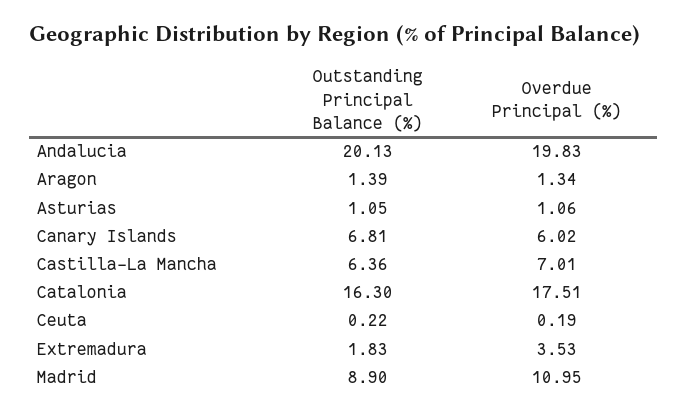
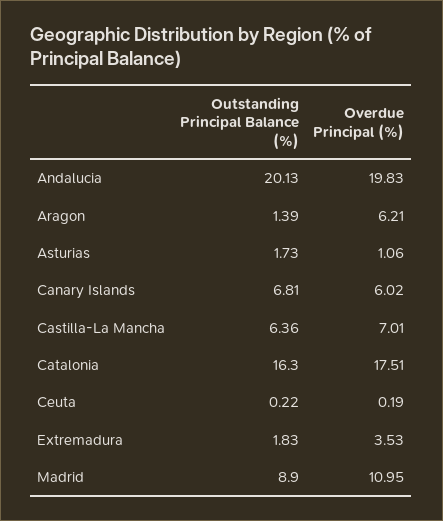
  {
    "Outstanding Principal Balance (%)": {
      "Andalucia": 20.13,
      "Aragon": 1.39,
-     "Asturias": 1.05,
+     "Asturias": 1.73,
      "Canary Islands": 6.81,
      "Castilla-La Mancha": 6.36,
      "Catalonia": 16.3,
      "Ceuta": 0.22,
      "Extremadura": 1.83,
      "Madrid": 8.9
    },
    "Overdue Principal (%)": {
      "Andalucia": 19.83,
-     "Aragon": 1.34,
+     "Aragon": 6.21,
      "Asturias": 1.06,
      "Canary Islands": 6.02,
      "Castilla-La Mancha": 7.01,
      "Catalonia": 17.51,
      "Ceuta": 0.19,
      "Extremadura": 3.53,
      "Madrid": 10.95
    }
  }

